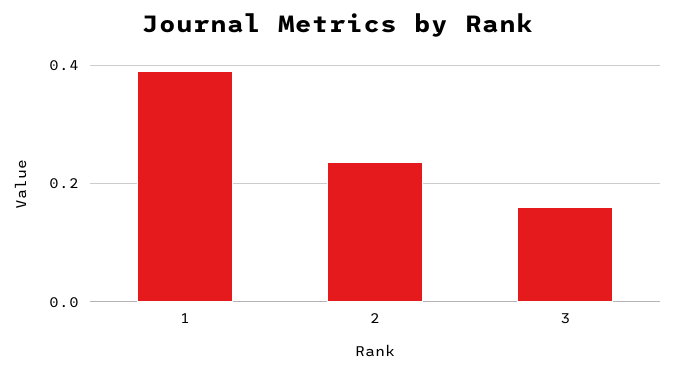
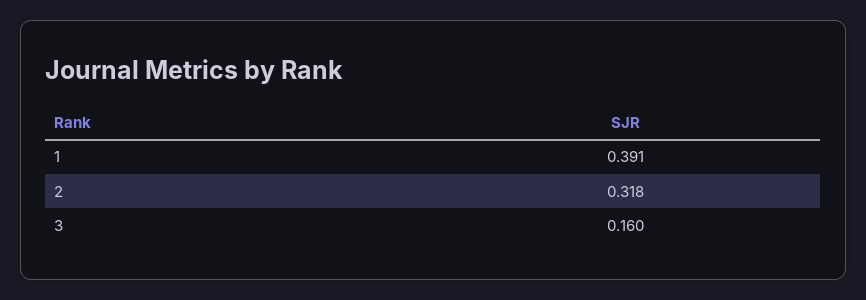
  {
    "1": 0.391,
-   "2": 0.24,
+   "2": 0.318,
    "3": 0.16
  }

